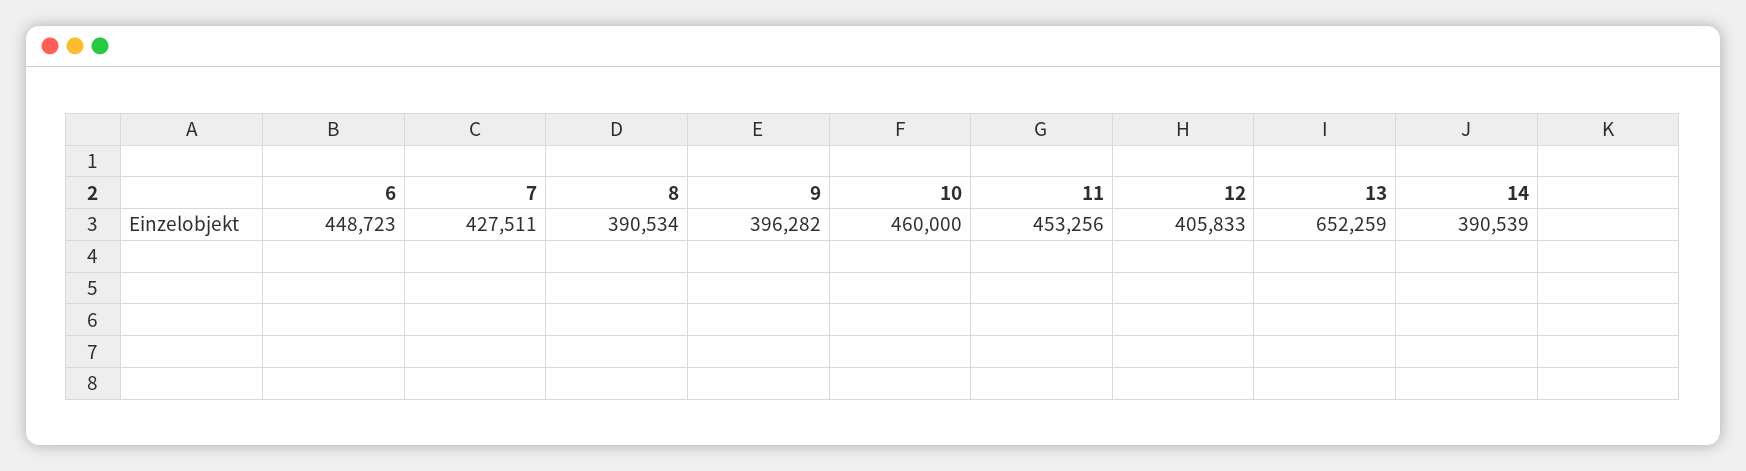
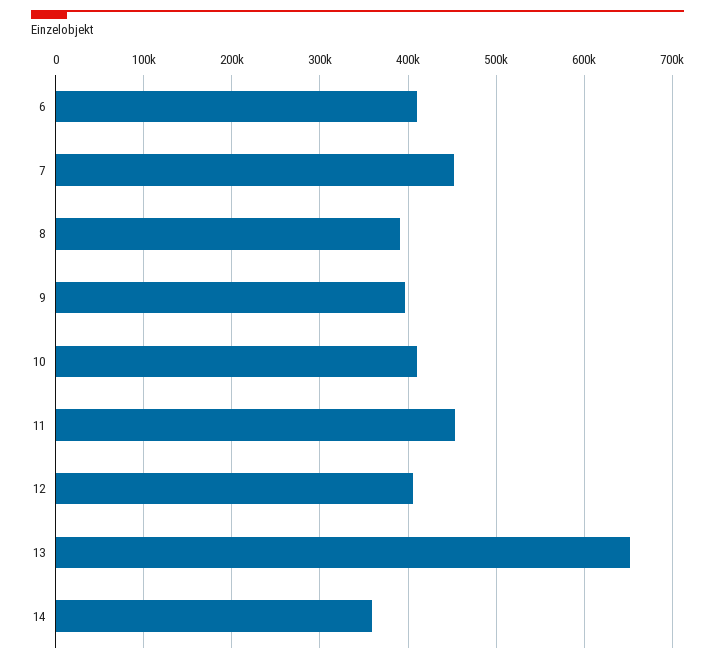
  {
-   "6": 448723,
+   "6": 410000,
-   "7": 427511,
+   "7": 450000,
    "8": 390534,
    "9": 396282,
-   "10": 460000,
+   "10": 410000,
    "11": 453256,
    "12": 405833,
    "13": 652259,
-   "14": 390539
+   "14": 360000
  }

